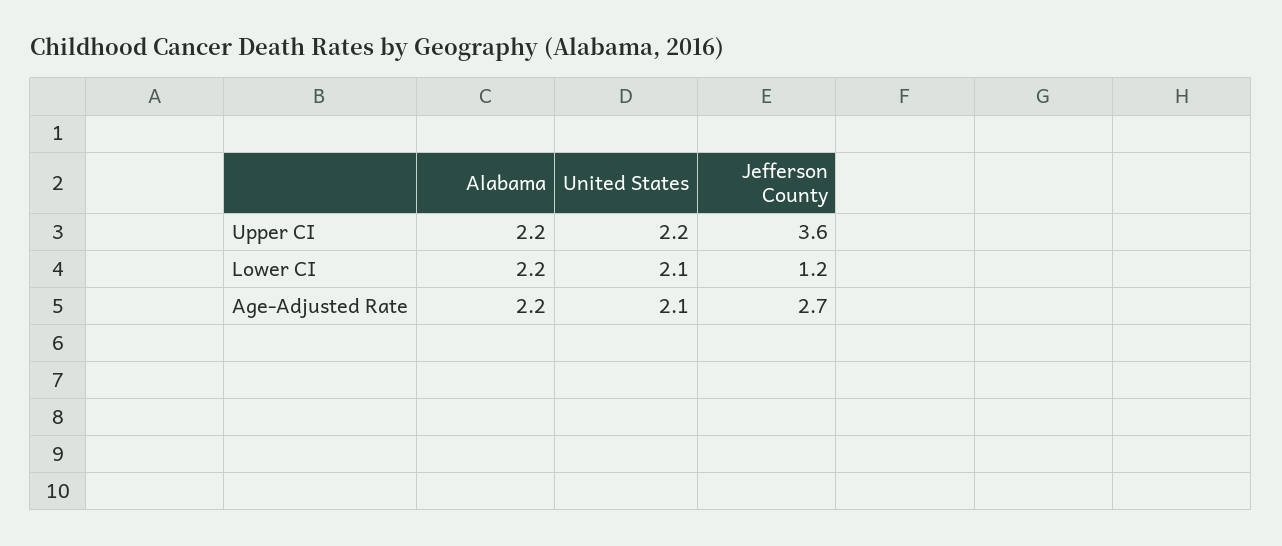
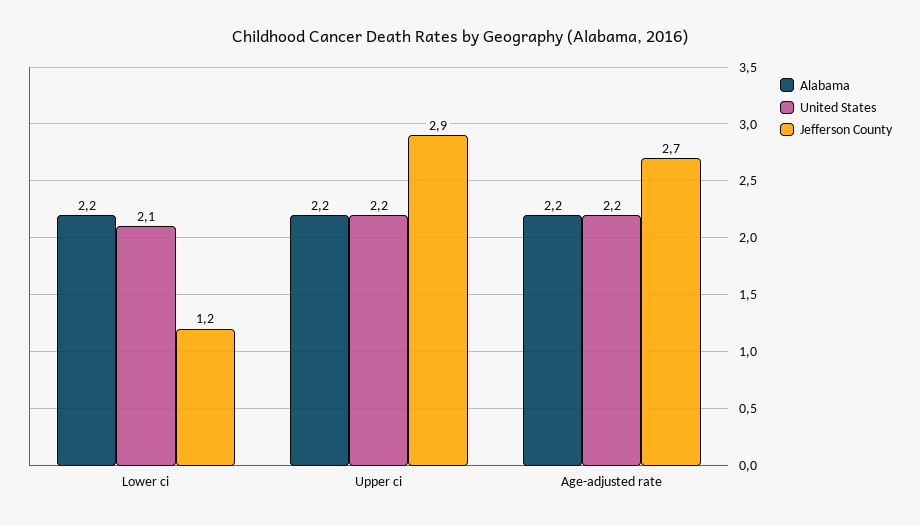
  {
    "Alabama": {
      "Upper CI": 2.2,
      "Lower CI": 2.2,
      "Age-Adjusted Rate": 2.2
    },
    "United States": {
      "Upper CI": 2.2,
      "Lower CI": 2.1,
-     "Age-Adjusted Rate": 2.1
+     "Age-Adjusted Rate": 2.2
    },
    "Jefferson County": {
-     "Upper CI": 3.6,
+     "Upper CI": 2.9,
      "Lower CI": 1.2,
      "Age-Adjusted Rate": 2.7
    }
  }

